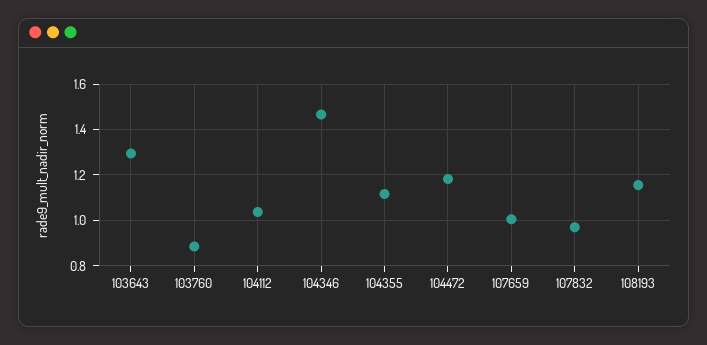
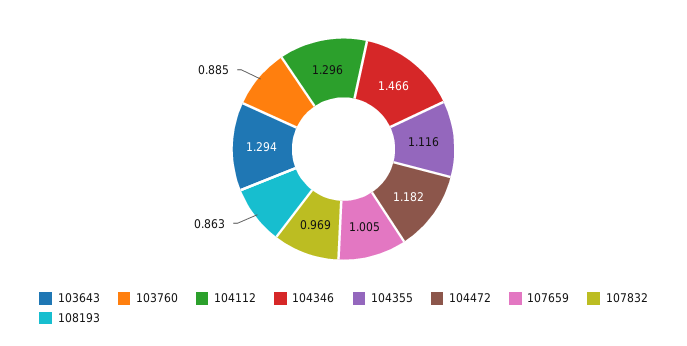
  {
    "103643": 1.294,
    "103760": 0.885,
-   "104112": 1.05,
+   "104112": 1.296,
    "104346": 1.466,
    "104355": 1.116,
    "104472": 1.182,
    "107659": 1.005,
    "107832": 0.969,
-   "108193": 1.15
+   "108193": 0.863
  }

